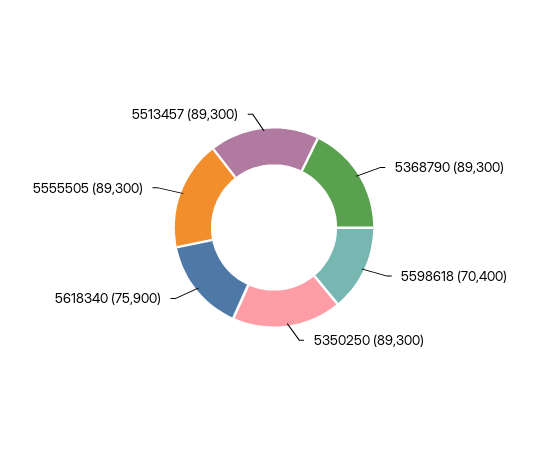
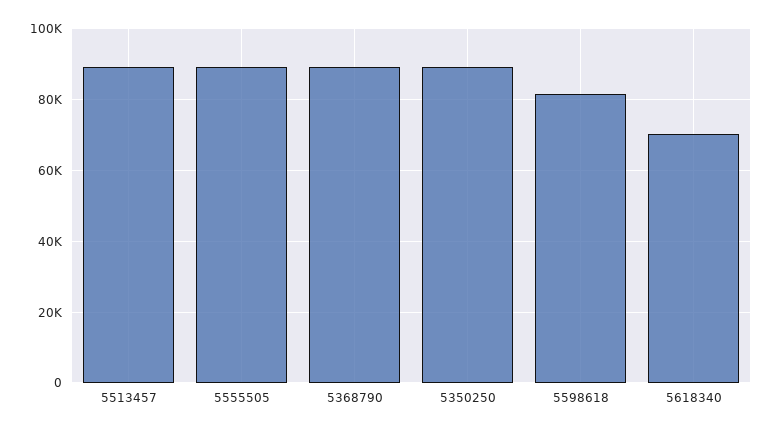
  {
    "5368790": 89300,
-   "5598618": 70400,
+   "5598618": 82000,
    "5350250": 89300,
-   "5618340": 75900,
+   "5618340": 70000,
    "5555505": 89300,
    "5513457": 89300
  }

